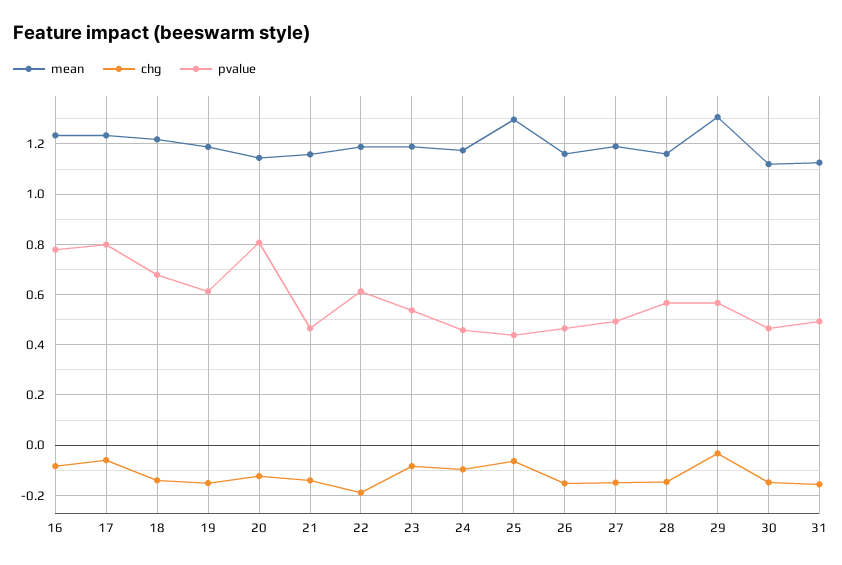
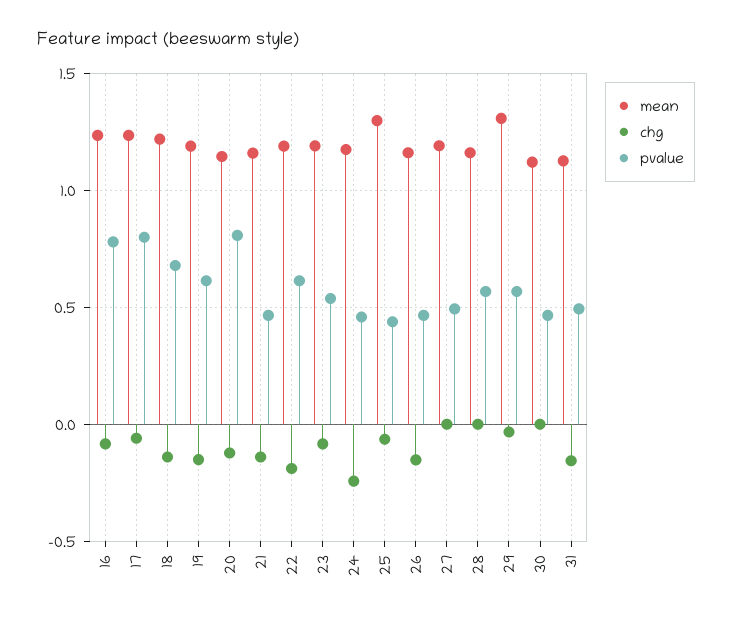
  {
    "mean": {
      "16": 1.225,
      "17": 1.225,
      "18": 1.225,
      "19": 1.2,
      "20": 1.15,
      "21": 1.15,
      "22": 1.2,
      "23": 1.2,
      "24": 1.175,
      "25": 1.3,
      "26": 1.15,
      "27": 1.2,
      "28": 1.15,
      "29": 1.3,
      "30": 1.125,
      "31": 1.125
    },
    "chg": {
      "16": -0.075,
      "17": -0.05,
      "18": -0.15,
      "19": -0.15,
      "20": -0.125,
      "21": -0.15,
      "22": -0.2,
      "23": -0.075,
-     "24": -0.1,
+     "24": -0.25,
      "25": -0.075,
      "26": -0.15,
-     "27": -0.15,
+     "27": 0,
-     "28": -0.15,
+     "28": 0,
      "29": -0.025,
-     "30": -0.15,
+     "30": 0,
      "31": -0.15
    },
    "pvalue": {
      "16": 0.775,
      "17": 0.8,
      "18": 0.675,
      "19": 0.625,
      "20": 0.8,
      "21": 0.475,
      "22": 0.625,
      "23": 0.525,
      "24": 0.45,
      "25": 0.45,
      "26": 0.475,
      "27": 0.5,
      "28": 0.575,
      "29": 0.575,
      "30": 0.475,
      "31": 0.5
    }
  }

